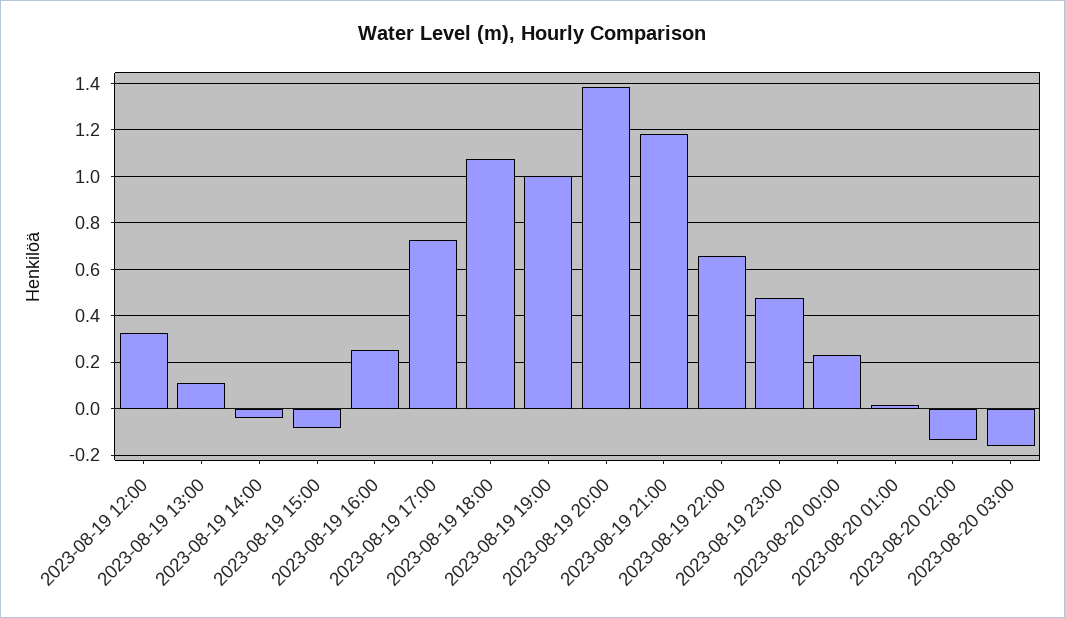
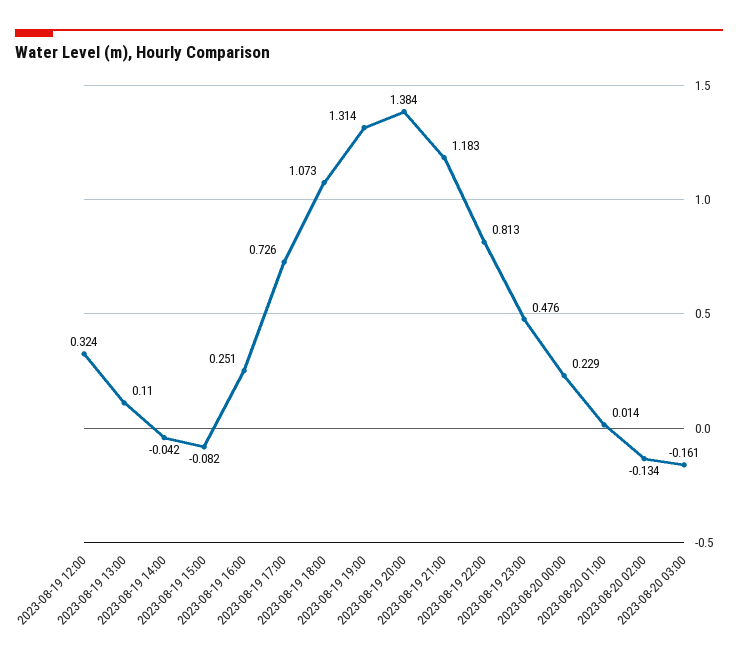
  {
    "2023-08-19 12:00": 0.324,
    "2023-08-19 13:00": 0.11,
    "2023-08-19 14:00": -0.042,
    "2023-08-19 15:00": -0.082,
    "2023-08-19 16:00": 0.251,
    "2023-08-19 17:00": 0.726,
    "2023-08-19 18:00": 1.073,
-   "2023-08-19 19:00": 1,
+   "2023-08-19 19:00": 1.314,
    "2023-08-19 20:00": 1.384,
    "2023-08-19 21:00": 1.183,
-   "2023-08-19 22:00": 0.65,
+   "2023-08-19 22:00": 0.813,
    "2023-08-19 23:00": 0.476,
    "2023-08-20 00:00": 0.229,
    "2023-08-20 01:00": 0.014,
    "2023-08-20 02:00": -0.134,
    "2023-08-20 03:00": -0.161
  }

